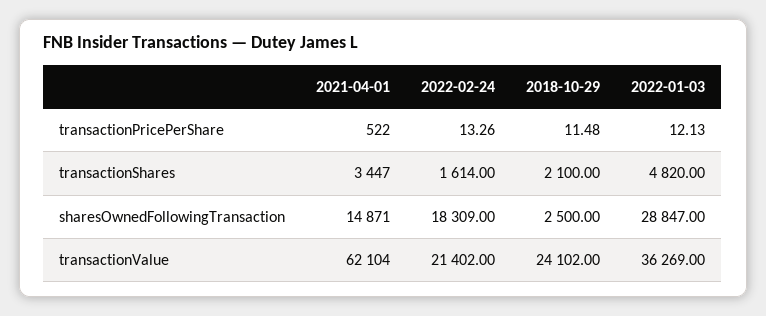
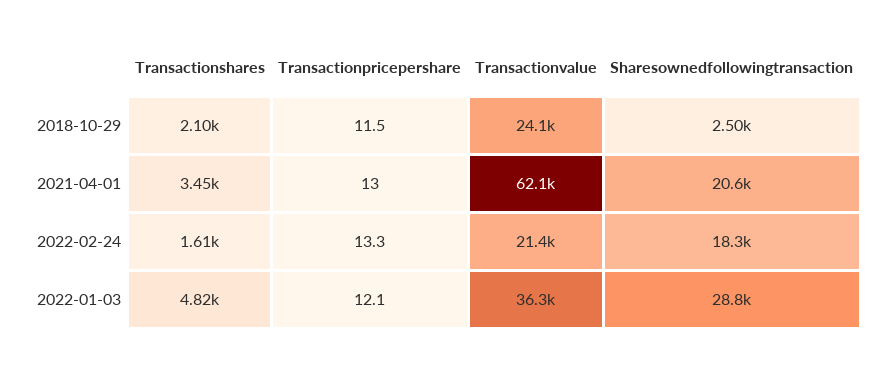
  {
    "2021-04-01": {
-     "transactionPricePerShare": 522,
+     "transactionPricePerShare": 13,
      "transactionShares": 3447,
-     "sharesOwnedFollowingTransaction": 14871,
+     "sharesOwnedFollowingTransaction": 20600,
      "transactionValue": 62104
    },
    "2022-02-24": {
      "transactionPricePerShare": 13.26,
      "transactionShares": 1614,
      "sharesOwnedFollowingTransaction": 18309,
      "transactionValue": 21402
    },
    "2018-10-29": {
      "transactionPricePerShare": 11.48,
      "transactionShares": 2100,
      "sharesOwnedFollowingTransaction": 2500,
      "transactionValue": 24102
    },
    "2022-01-03": {
      "transactionPricePerShare": 12.13,
      "transactionShares": 4820,
      "sharesOwnedFollowingTransaction": 28847,
      "transactionValue": 36269
    }
  }

